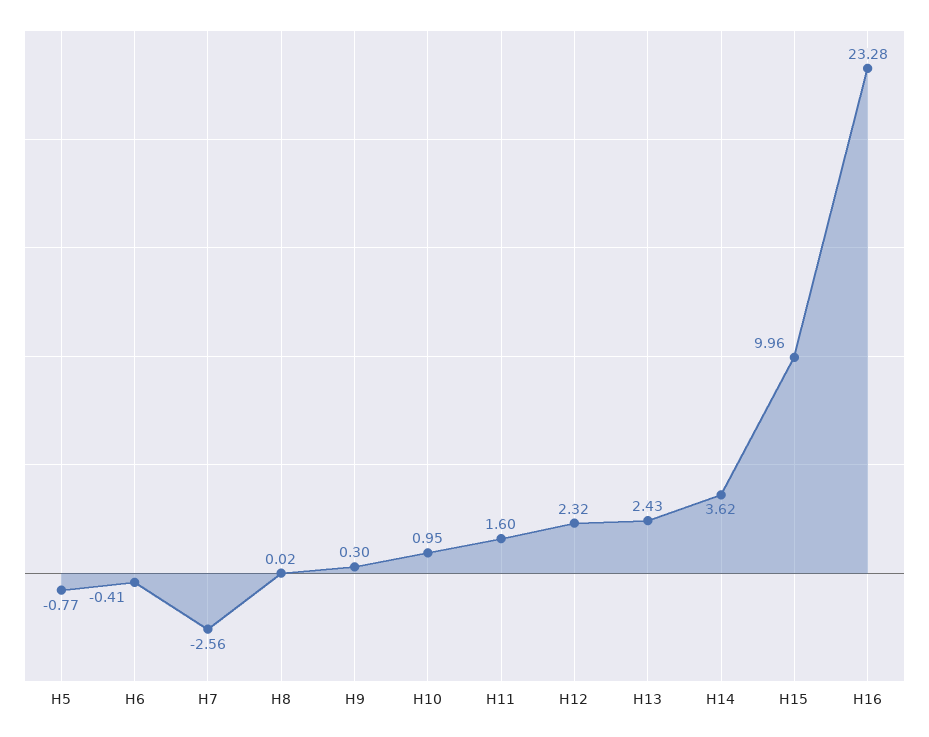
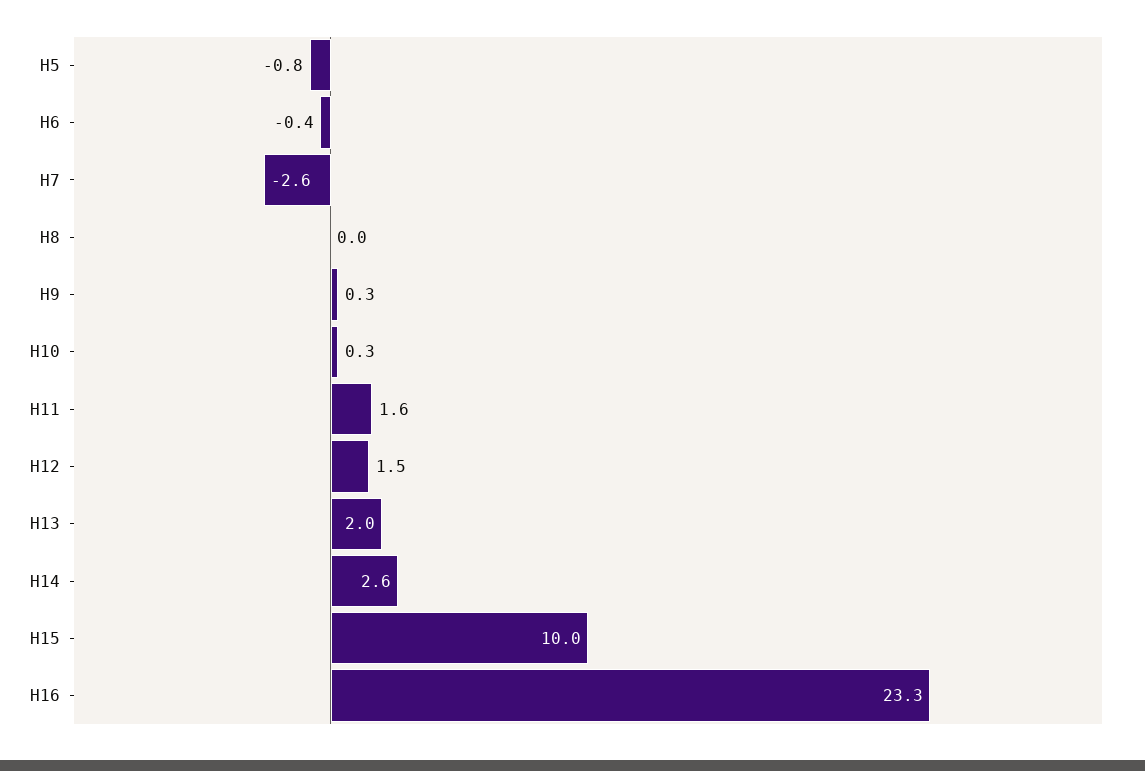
  {
    "H5": -0.77,
    "H6": -0.41,
    "H7": -2.56,
    "H8": 0.02,
    "H9": 0.3,
-   "H10": 0.95,
+   "H10": 0.3,
    "H11": 1.6,
-   "H12": 2.32,
+   "H12": 1.5,
-   "H13": 2.43,
+   "H13": 2,
-   "H14": 3.62,
+   "H14": 2.6,
    "H15": 9.96,
    "H16": 23.28
  }

